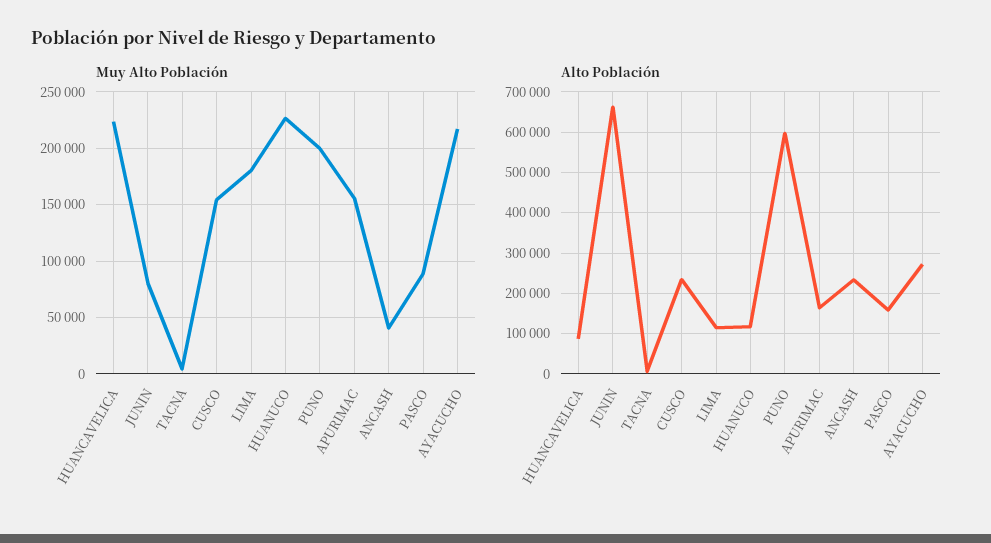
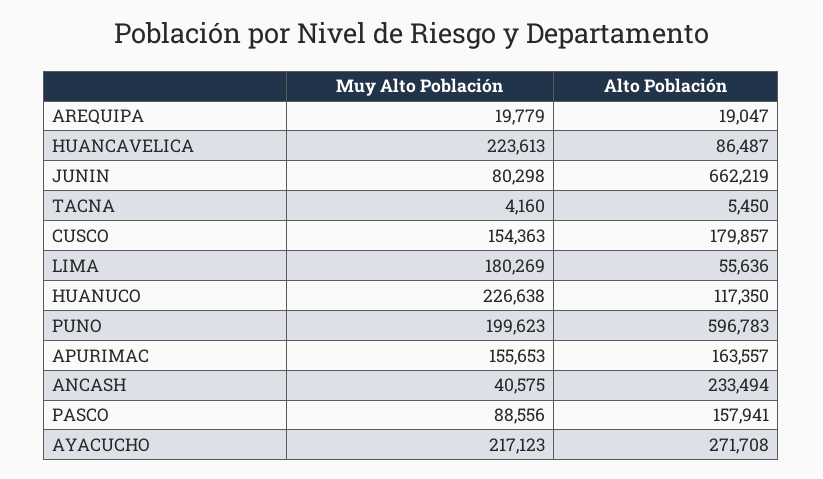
  {
    "Muy Alto Población": {
      "HUANCAVELICA": 223613,
      "JUNIN": 80298,
      "TACNA": 4160,
      "CUSCO": 154363,
      "LIMA": 180269,
      "HUANUCO": 226638,
      "PUNO": 199623,
      "APURIMAC": 155653,
      "ANCASH": 40575,
      "PASCO": 88556,
-     "AYACUCHO": 217123
+     "AYACUCHO": 217123,
+     "AREQUIPA": 19779
    },
    "Alto Población": {
      "HUANCAVELICA": 86487,
      "JUNIN": 662219,
      "TACNA": 5450,
-     "CUSCO": 240000,
+     "CUSCO": 179857,
-     "LIMA": 120000,
+     "LIMA": 55636,
      "HUANUCO": 117350,
      "PUNO": 596783,
      "APURIMAC": 163557,
      "ANCASH": 233494,
      "PASCO": 157941,
-     "AYACUCHO": 271708
+     "AYACUCHO": 271708,
+     "AREQUIPA": 19047
    }
  }

